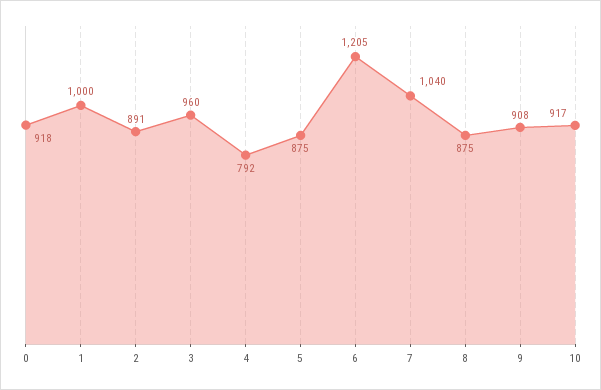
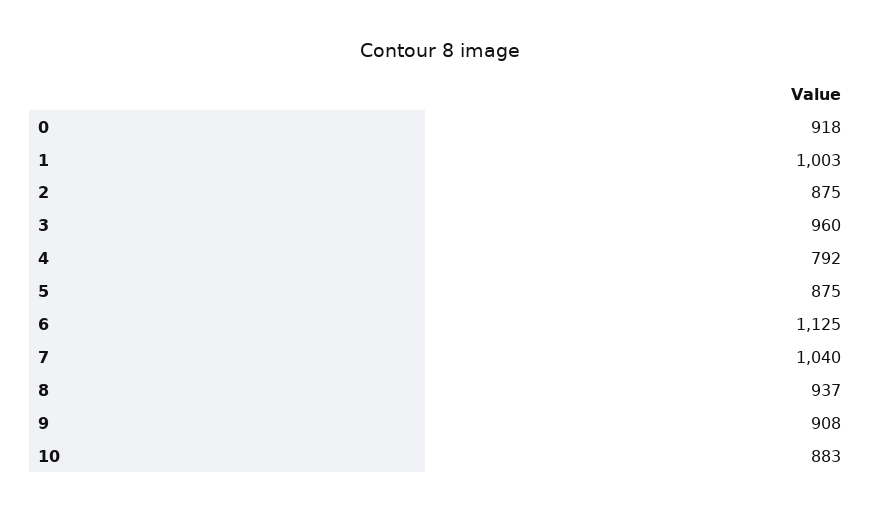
  {
    "0": 918,
-   "1": 1000,
+   "1": 1003,
-   "2": 891,
+   "2": 875,
    "3": 960,
    "4": 792,
    "5": 875,
-   "6": 1205,
+   "6": 1125,
    "7": 1040,
-   "8": 875,
+   "8": 937,
    "9": 908,
-   "10": 917
+   "10": 883
  }

